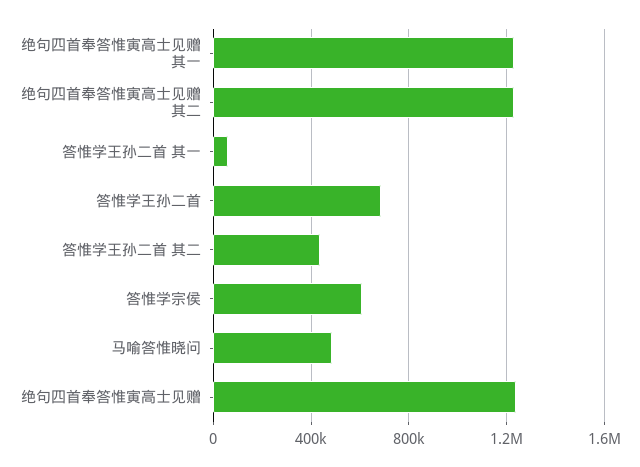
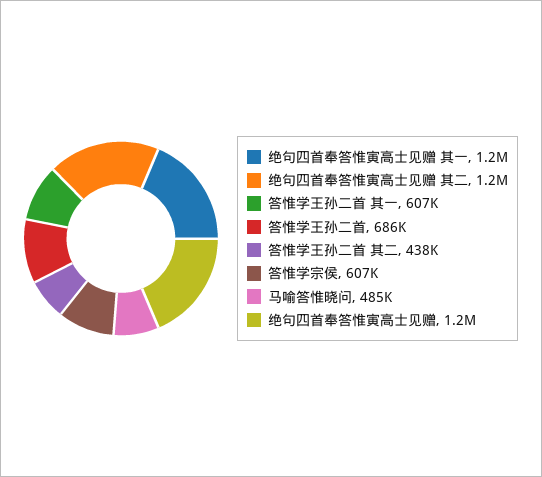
  {
    "绝句四首奉答惟寅高士见赠 其一": 1200000,
    "绝句四首奉答惟寅高士见赠 其二": 1200000,
-   "答惟学王孙二首 其一": 50000,
+   "答惟学王孙二首 其一": 607000,
    "答惟学王孙二首": 686000,
    "答惟学王孙二首 其二": 438000,
    "答惟学宗侯": 607000,
    "马喻答惟晓问": 485000,
    "绝句四首奉答惟寅高士见赠": 1200000
  }

